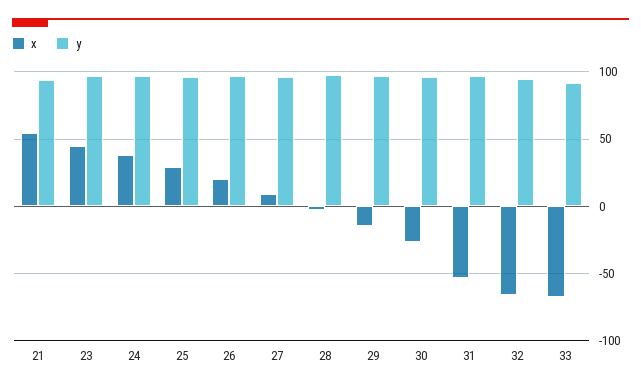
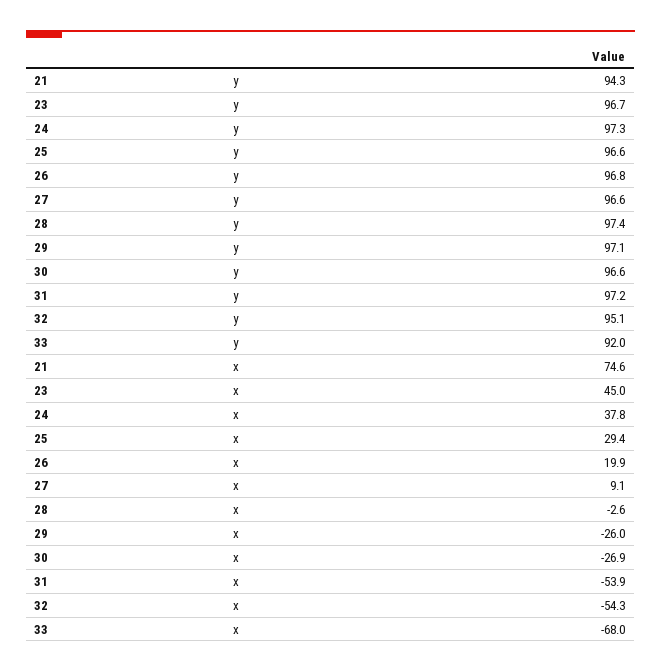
  {
    "x": {
-     "21": 55,
+     "21": 74.6,
      "23": 45,
      "24": 37.8,
      "25": 29.4,
      "26": 19.9,
      "27": 9.1,
      "28": -2.6,
-     "29": -15,
+     "29": -26,
      "30": -26.9,
      "31": -53.9,
-     "32": -65,
+     "32": -54.3,
      "33": -68
    },
    "y": {
      "21": 94.3,
      "23": 96.7,
      "24": 97.3,
      "25": 96.6,
      "26": 96.8,
      "27": 96.6,
      "28": 97.4,
      "29": 97.1,
      "30": 96.6,
      "31": 97.2,
      "32": 95.1,
      "33": 92
    }
  }

